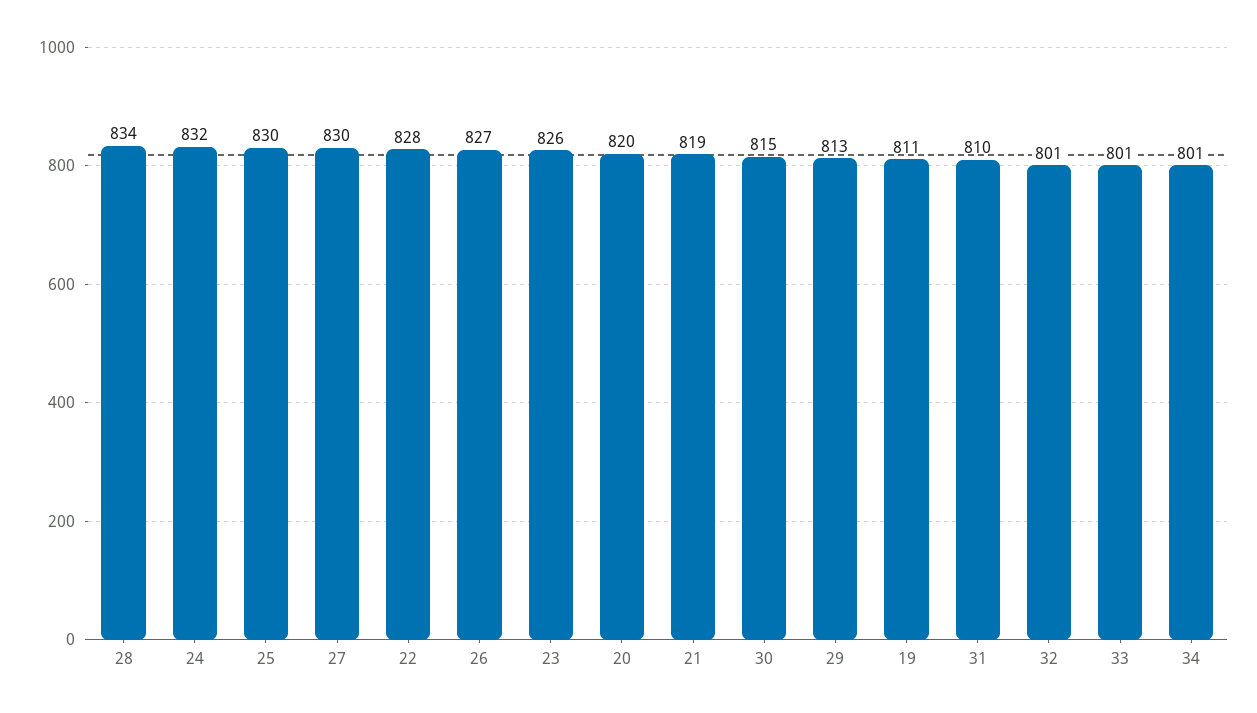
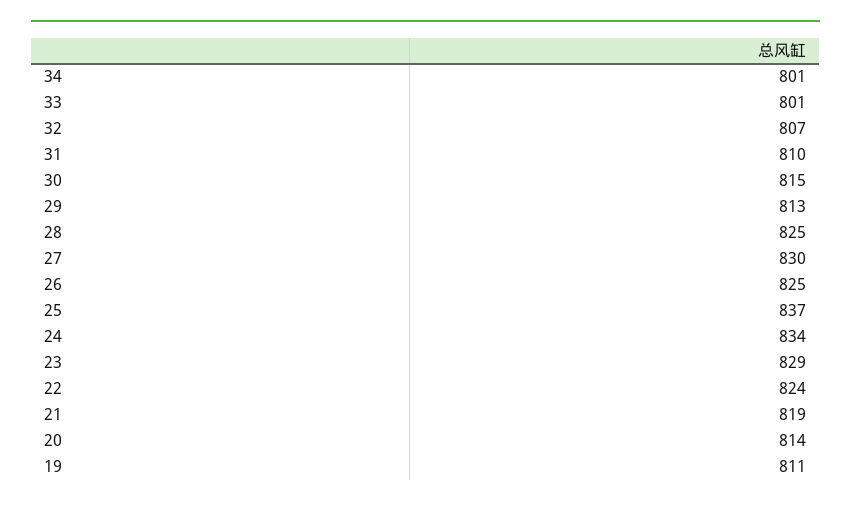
  {
-   "28": 834,
+   "28": 825,
-   "24": 832,
+   "24": 834,
-   "25": 830,
+   "25": 837,
    "27": 830,
-   "22": 828,
+   "22": 824,
-   "26": 827,
+   "26": 825,
-   "23": 826,
+   "23": 829,
-   "20": 820,
+   "20": 814,
    "21": 819,
    "30": 815,
    "29": 813,
    "19": 811,
    "31": 810,
-   "32": 801,
+   "32": 807,
    "33": 801,
    "34": 801
  }

